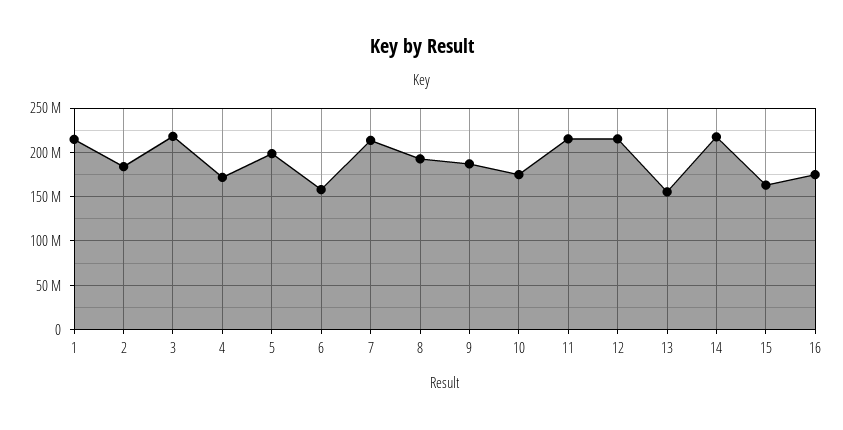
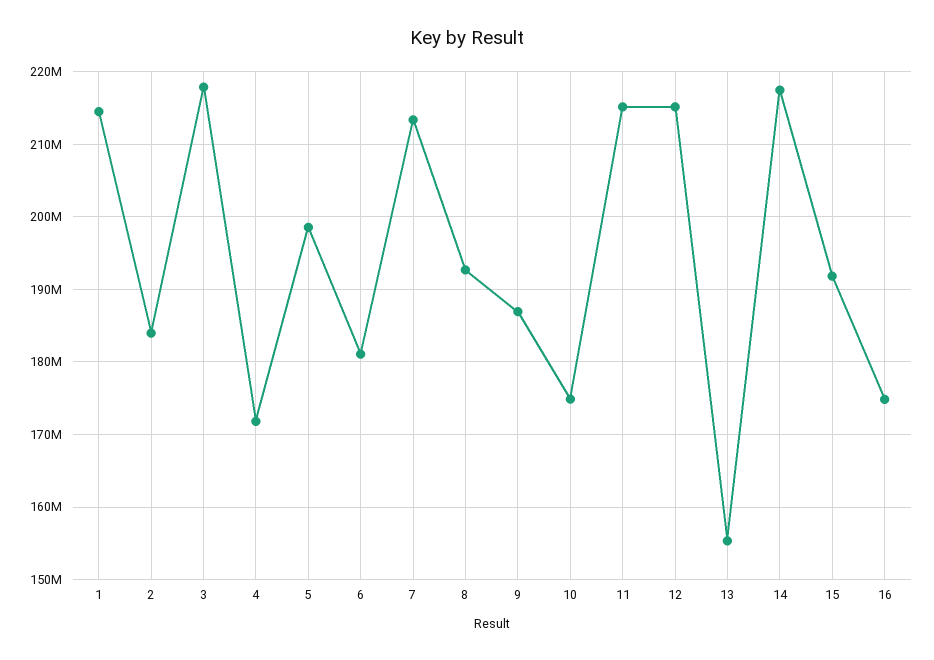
  {
    "1": 215000000,
    "2": 184000000,
    "3": 218000000,
    "4": 172000000,
    "5": 199000000,
-   "6": 160000000,
+   "6": 181000000,
    "7": 213000000,
    "8": 193000000,
    "9": 187000000,
    "10": 175000000,
    "11": 215000000,
    "12": 215000000,
    "13": 155000000,
    "14": 217000000,
-   "15": 160000000,
+   "15": 192000000,
    "16": 175000000
  }

